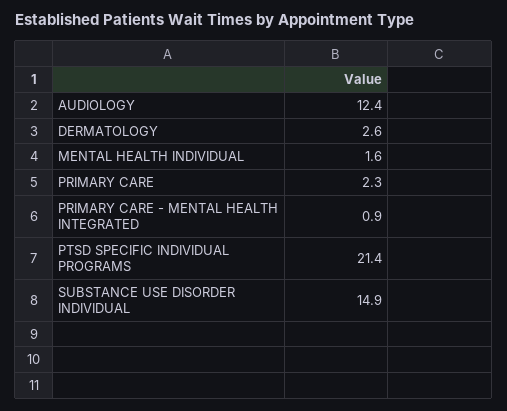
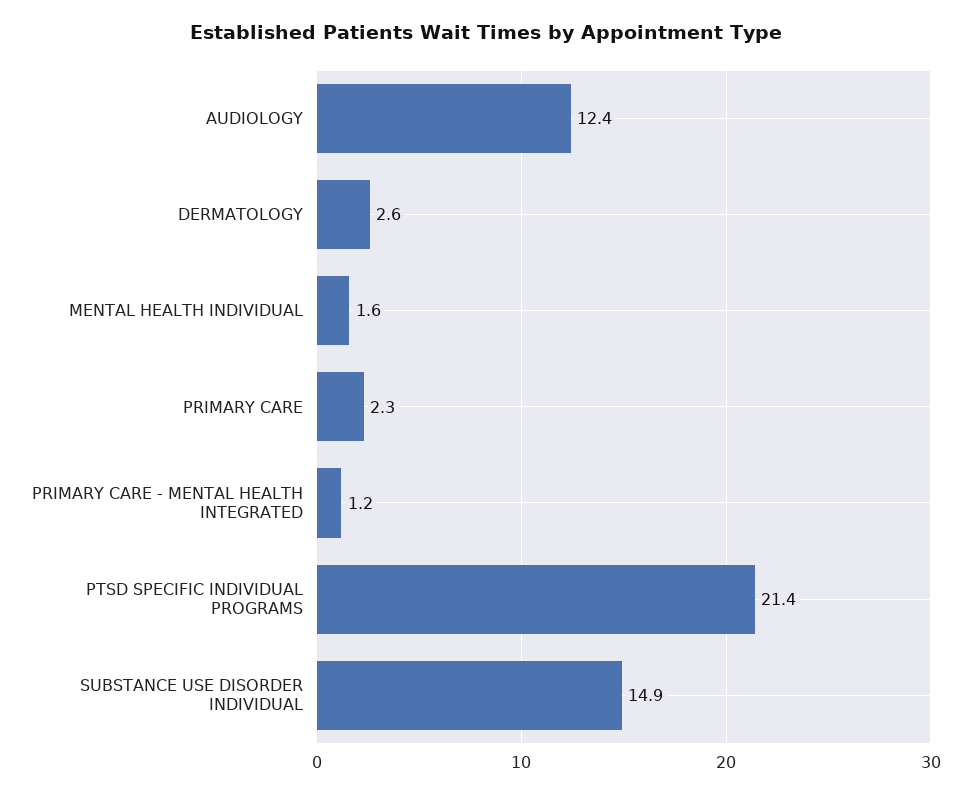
  {
    "AUDIOLOGY": 12.4,
    "DERMATOLOGY": 2.6,
    "MENTAL HEALTH INDIVIDUAL": 1.6,
    "PRIMARY CARE": 2.3,
-   "PRIMARY CARE - MENTAL HEALTH INTEGRATED": 0.9,
+   "PRIMARY CARE - MENTAL HEALTH INTEGRATED": 1.2,
    "PTSD SPECIFIC INDIVIDUAL PROGRAMS": 21.4,
    "SUBSTANCE USE DISORDER INDIVIDUAL": 14.9
  }

